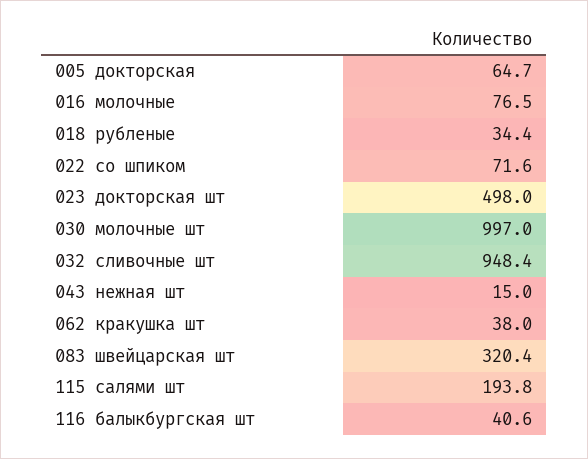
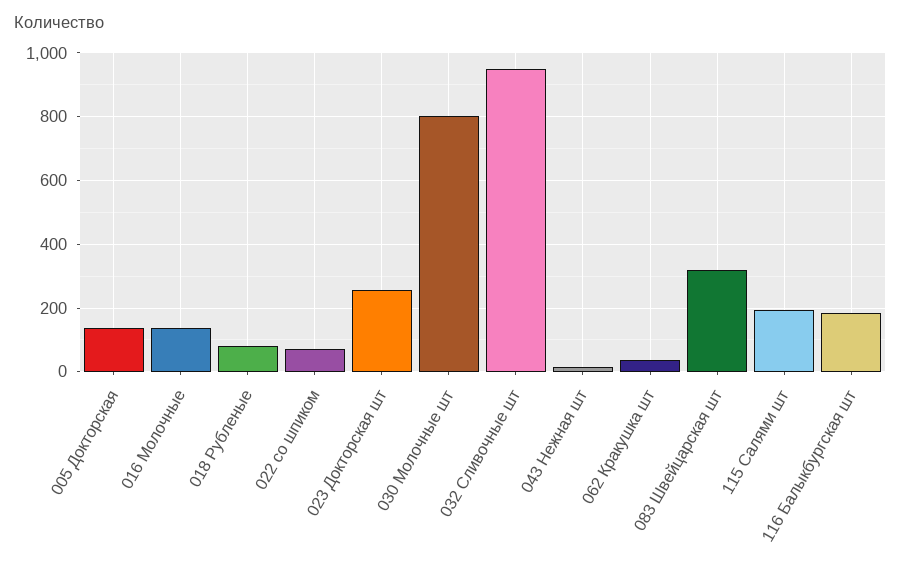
  {
-   "005 докторская": 64.7,
+   "005 докторская": 140,
-   "016 молочные": 76.5,
+   "016 молочные": 140,
-   "018 рубленые": 34.4,
+   "018 рубленые": 80,
    "022 со шпиком": 71.6,
-   "023 докторская шт": 498,
+   "023 докторская шт": 260,
-   "030 молочные шт": 997,
+   "030 молочные шт": 800,
    "032 сливочные шт": 948.4,
    "043 нежная шт": 15,
    "062 кракушка шт": 38,
    "083 швейцарская шт": 320.4,
    "115 салями шт": 193.8,
-   "116 балыкбургская шт": 40.6
+   "116 балыкбургская шт": 180
  }

